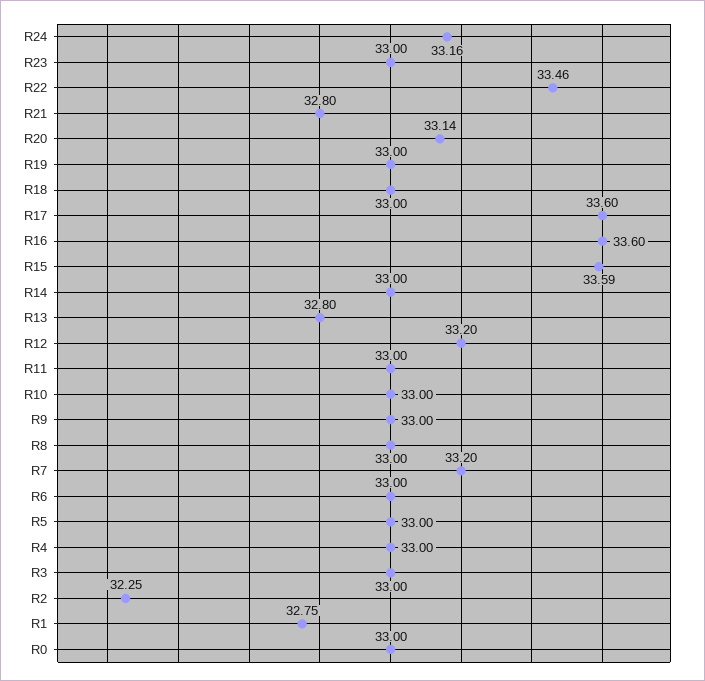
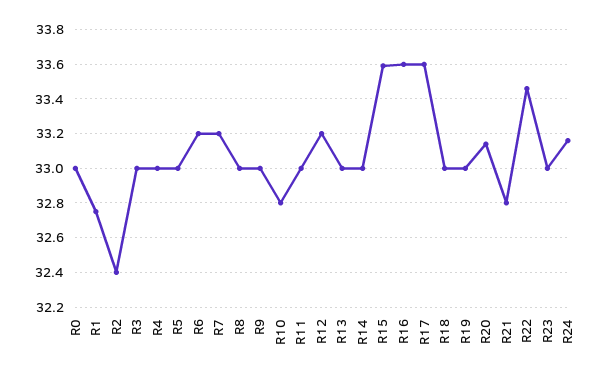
  {
    "R24": 33.16,
    "R23": 33,
    "R22": 33.46,
    "R21": 32.8,
    "R20": 33.14,
    "R19": 33,
    "R18": 33,
    "R17": 33.6,
    "R16": 33.6,
    "R15": 33.59,
    "R14": 33,
-   "R13": 32.8,
+   "R13": 33,
    "R12": 33.2,
    "R11": 33,
-   "R10": 33,
+   "R10": 32.8,
    "R9": 33,
    "R8": 33,
    "R7": 33.2,
-   "R6": 33,
+   "R6": 33.2,
    "R5": 33,
    "R4": 33,
    "R3": 33,
-   "R2": 32.25,
+   "R2": 32.4,
    "R1": 32.75,
    "R0": 33
  }

